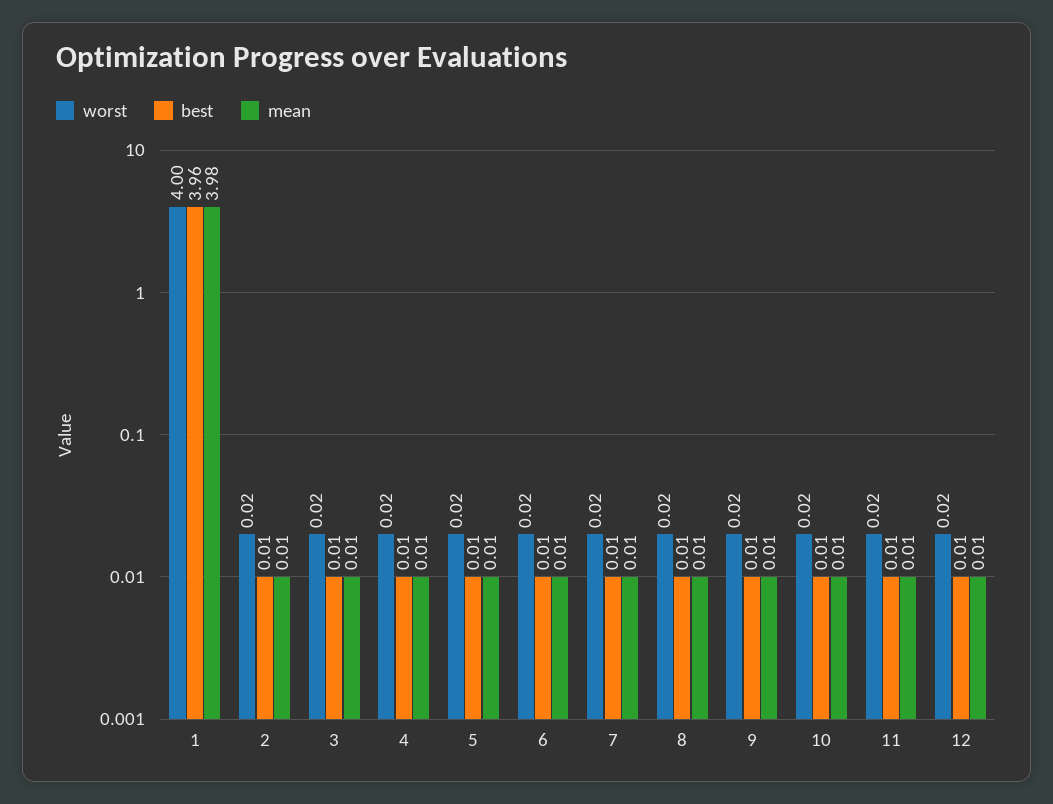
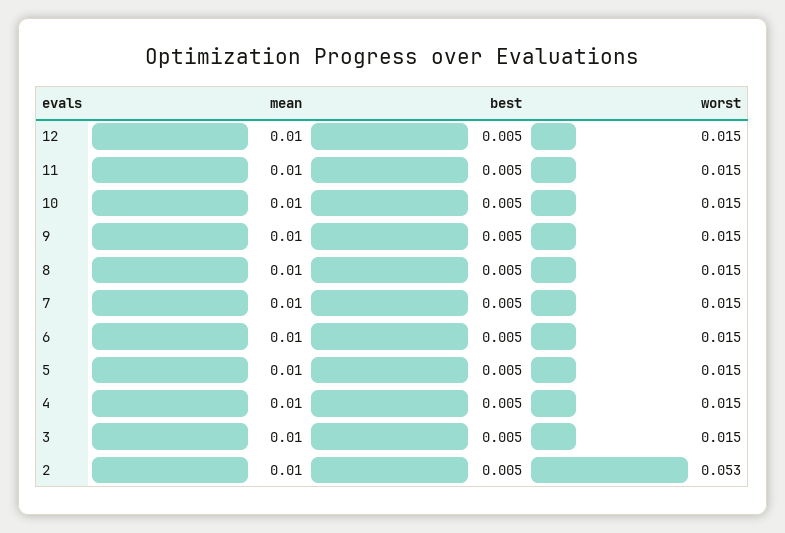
  {
    "worst": {
-     "1": 4,
-     "2": 0.02,
+     "2": 0.053,
      "3": 0.015,
      "4": 0.015,
      "5": 0.015,
      "6": 0.015,
      "7": 0.015,
      "8": 0.015,
      "9": 0.015,
      "10": 0.015,
      "11": 0.015,
      "12": 0.015
    },
    "best": {
-     "1": 3.96,
      "2": 0.005,
      "3": 0.005,
      "4": 0.005,
      "5": 0.005,
      "6": 0.005,
      "7": 0.005,
      "8": 0.005,
      "9": 0.005,
      "10": 0.005,
      "11": 0.005,
      "12": 0.005
    },
    "mean": {
-     "1": 3.98,
      "2": 0.01,
      "3": 0.01,
      "4": 0.01,
      "5": 0.01,
      "6": 0.01,
      "7": 0.01,
      "8": 0.01,
      "9": 0.01,
      "10": 0.01,
      "11": 0.01,
      "12": 0.01
    }
  }

